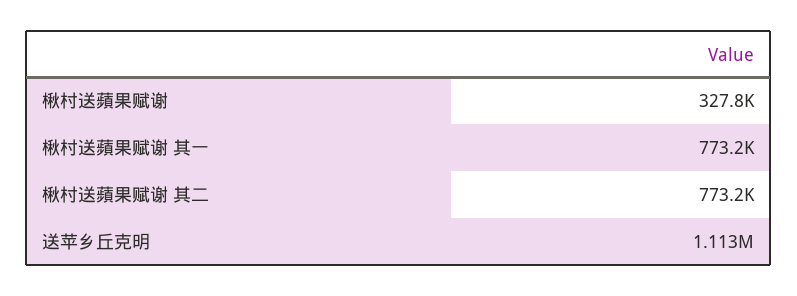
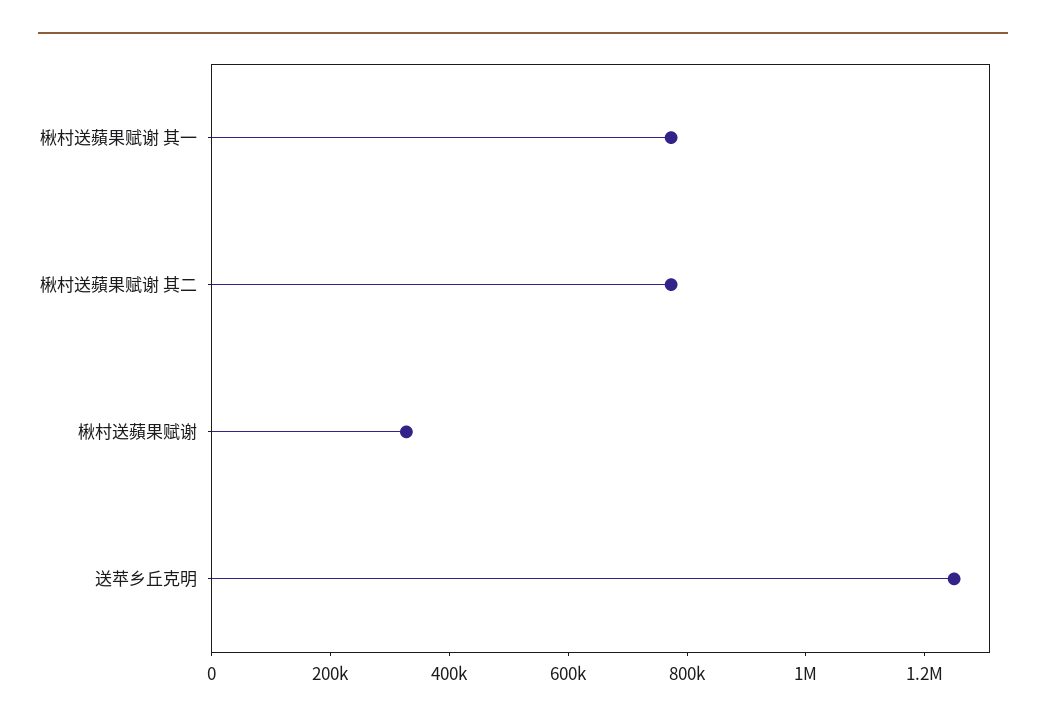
  {
    "楸村送蘋果赋谢": 327800,
    "楸村送蘋果赋谢 其一": 773200,
    "楸村送蘋果赋谢 其二": 773200,
-   "送苹乡丘克明": 1113000
+   "送苹乡丘克明": 1250000
  }

